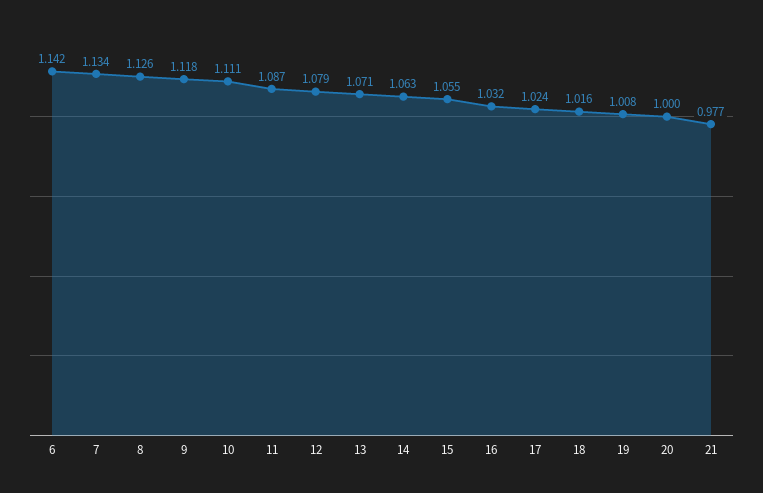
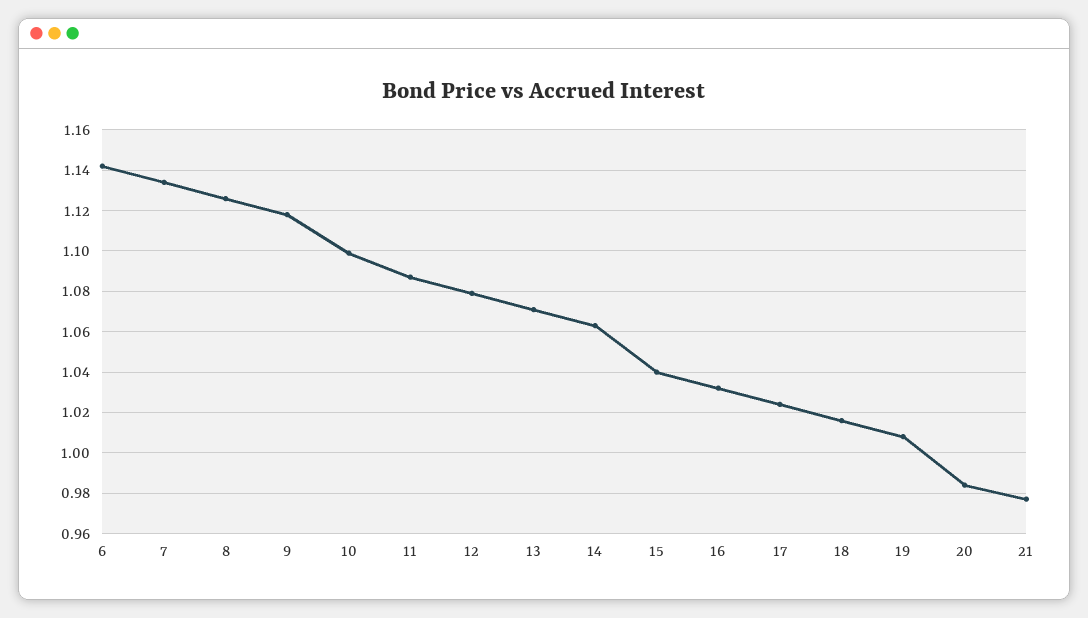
  {
    "6": 1.142,
    "7": 1.134,
    "8": 1.126,
    "9": 1.118,
-   "10": 1.111,
+   "10": 1.1,
    "11": 1.087,
    "12": 1.079,
    "13": 1.071,
    "14": 1.063,
-   "15": 1.055,
+   "15": 1.04,
    "16": 1.032,
    "17": 1.024,
    "18": 1.016,
    "19": 1.008,
-   "20": 1,
+   "20": 0.985,
    "21": 0.977
  }

